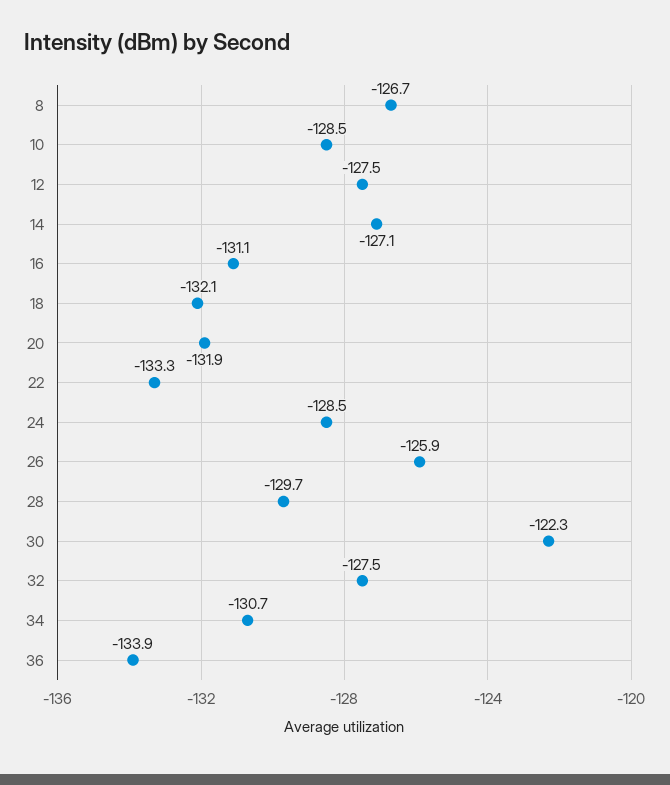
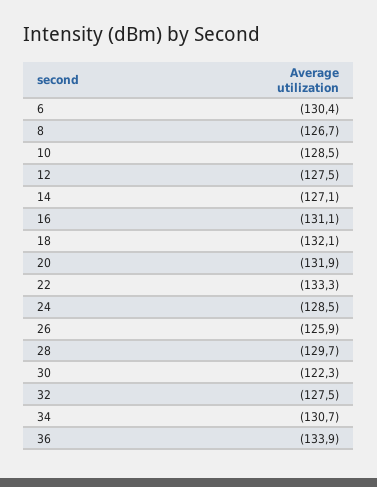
  {
    "8": -126.7,
    "10": -128.5,
    "12": -127.5,
    "14": -127.1,
    "16": -131.1,
    "18": -132.1,
    "20": -131.9,
    "22": -133.3,
    "24": -128.5,
    "26": -125.9,
    "28": -129.7,
    "30": -122.3,
    "32": -127.5,
    "34": -130.7,
-   "36": -133.9
+   "36": -133.9,
+   "6": -130.4
  }

